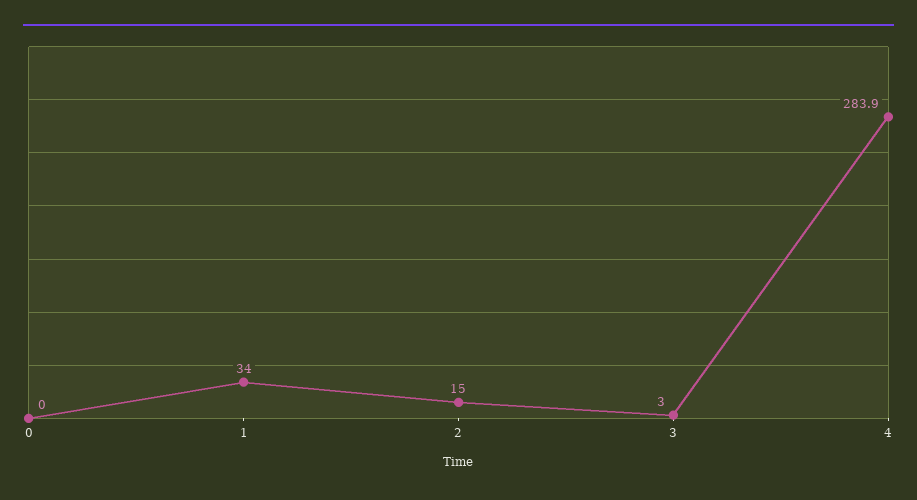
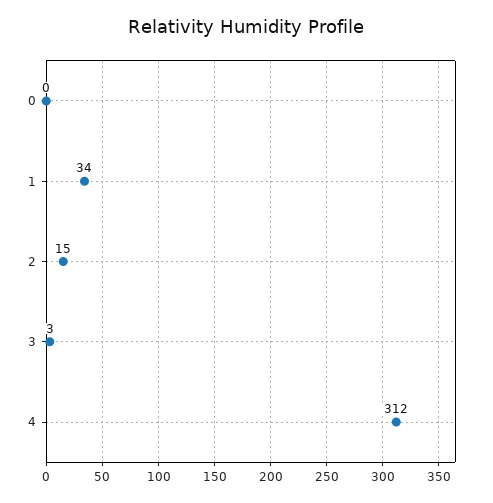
  {
    "0": 0,
    "1": 34,
    "2": 15,
    "3": 3,
-   "4": 283.9
+   "4": 312
  }

